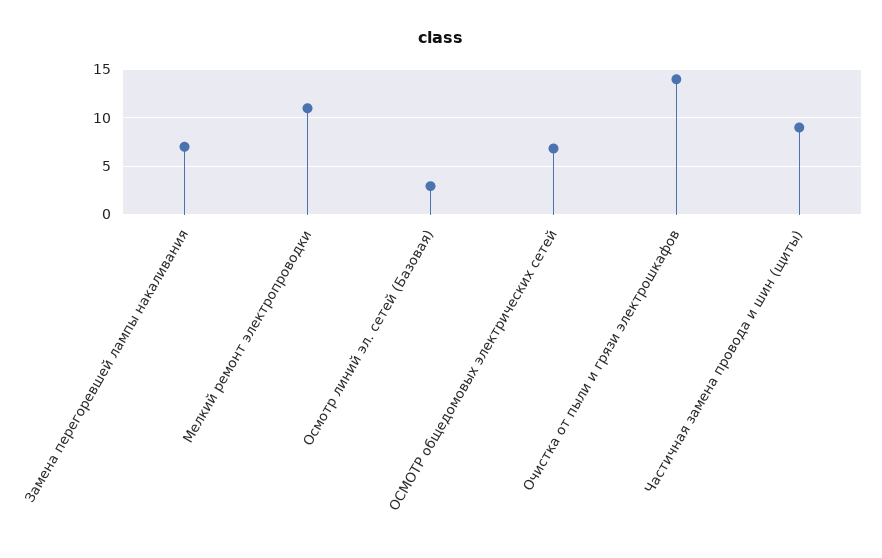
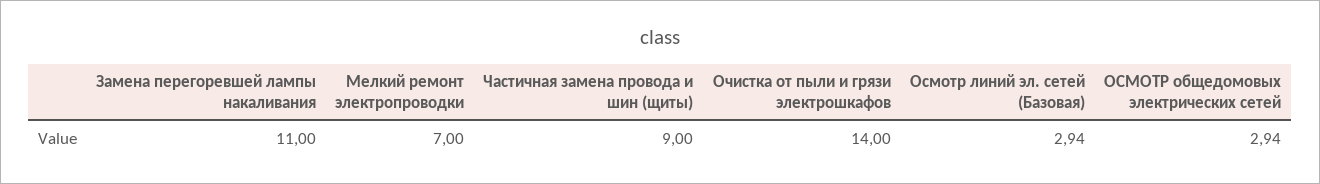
  {
-   "Замена перегоревшей лампы накаливания": 7,
+   "Замена перегоревшей лампы накаливания": 11,
-   "Мелкий ремонт электропроводки": 11,
+   "Мелкий ремонт электропроводки": 7,
    "Осмотр линий эл. сетей (Базовая)": 2.94,
-   "ОСМОТР общедомовых электрических сетей": 7,
+   "ОСМОТР общедомовых электрических сетей": 2.94,
    "Очистка от пыли и грязи электрошкафов": 14,
    "Частичная замена провода и шин (щиты)": 9
  }

